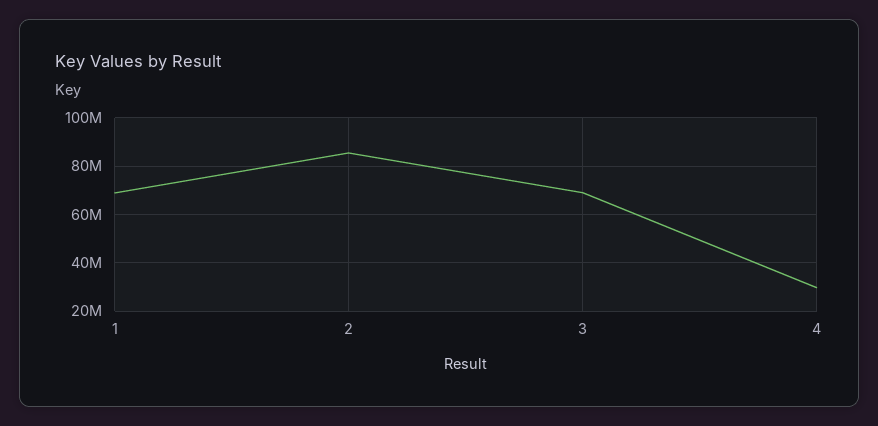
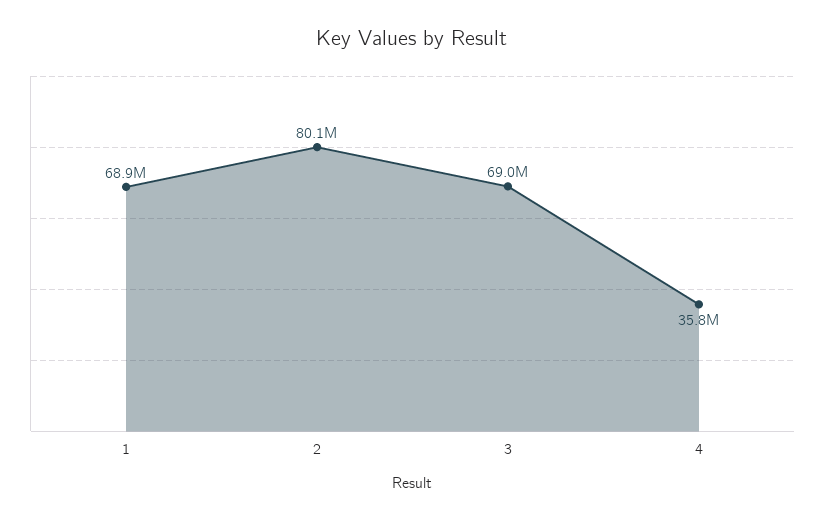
  {
    "1": 68900000,
-   "2": 85000000,
+   "2": 80100000,
    "3": 69000000,
-   "4": 30000000
+   "4": 35800000
  }

